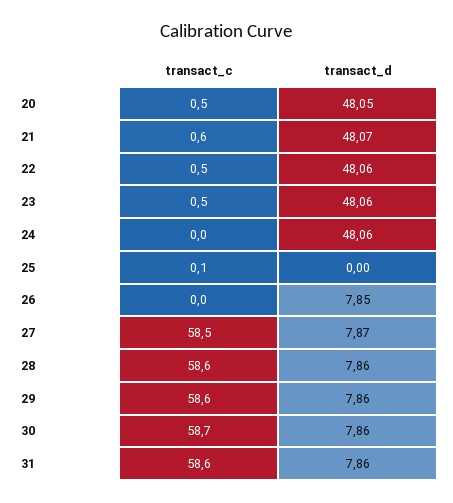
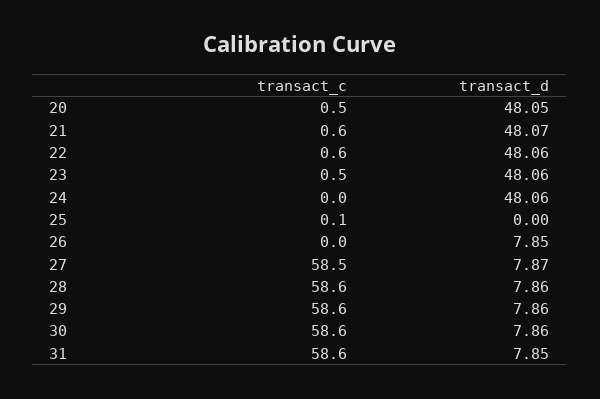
  {
    "transact_c": {
      "20": 0.5,
      "21": 0.6,
-     "22": 0.5,
+     "22": 0.6,
      "23": 0.5,
      "24": 0,
      "25": 0.1,
      "26": 0,
      "27": 58.5,
      "28": 58.6,
      "29": 58.6,
-     "30": 58.7,
+     "30": 58.6,
      "31": 58.6
    },
    "transact_d": {
      "20": 48.05,
      "21": 48.07,
      "22": 48.06,
      "23": 48.06,
      "24": 48.06,
      "25": 0,
      "26": 7.85,
      "27": 7.87,
      "28": 7.86,
      "29": 7.86,
      "30": 7.86,
-     "31": 7.86
+     "31": 7.85
    }
  }

